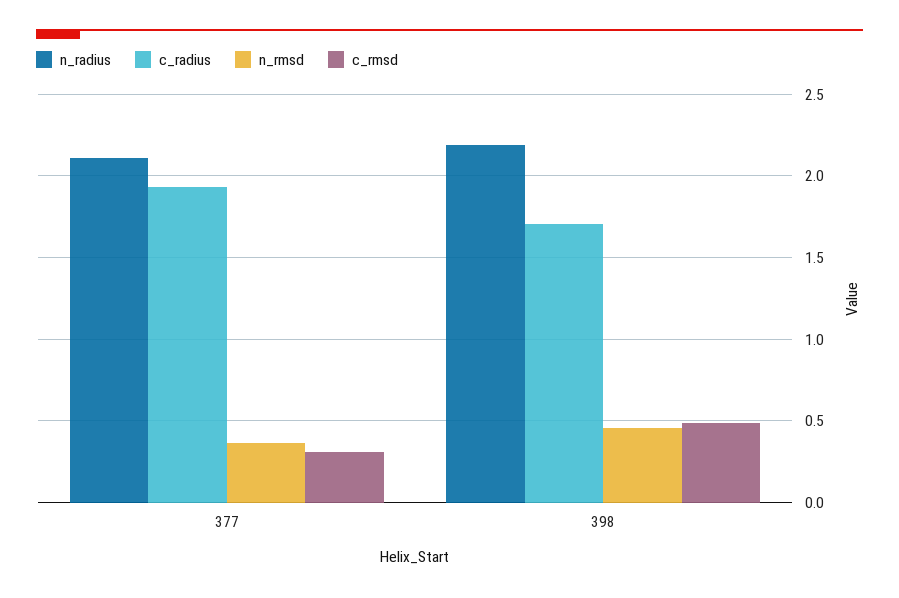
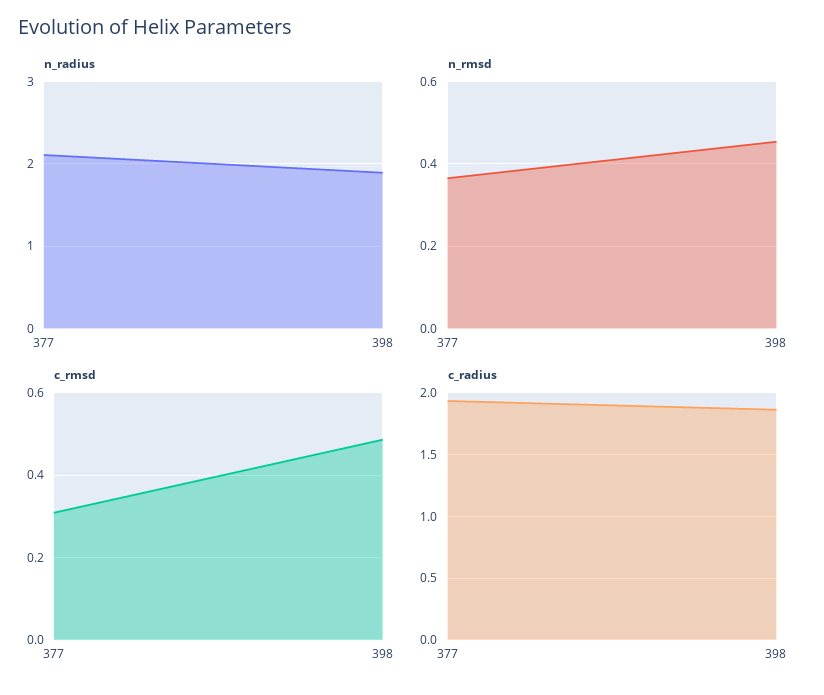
  {
    "n_radius": {
      "377": 2.1,
-     "398": 2.2
+     "398": 1.9
    },
    "c_radius": {
      "377": 1.95,
-     "398": 1.7
+     "398": 1.85
    },
    "n_rmsd": {
      "377": 0.36,
      "398": 0.46
    },
    "c_rmsd": {
      "377": 0.3,
      "398": 0.48
    }
  }

